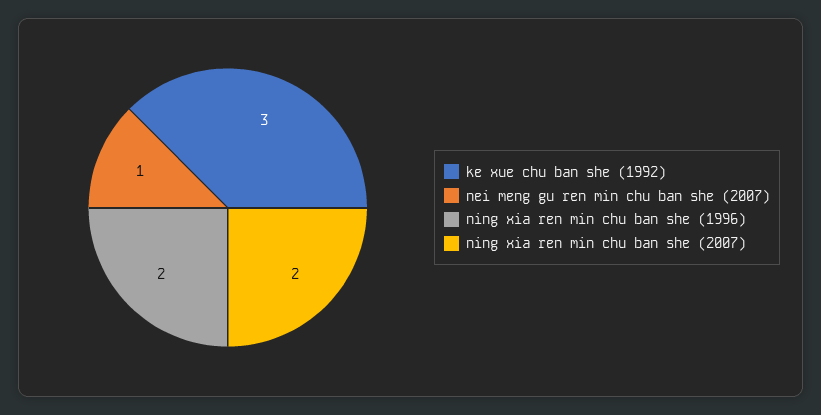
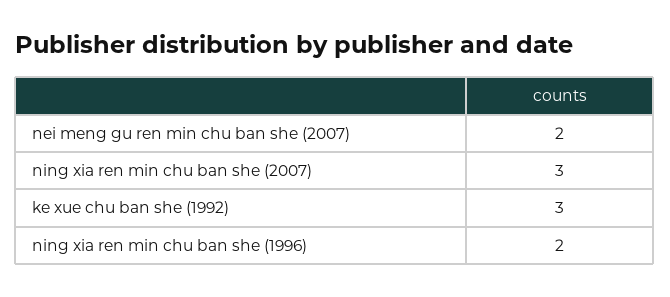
  {
    "ke xue chu ban she (1992)": 3,
-   "nei meng gu ren min chu ban she (2007)": 1,
+   "nei meng gu ren min chu ban she (2007)": 2,
    "ning xia ren min chu ban she (1996)": 2,
-   "ning xia ren min chu ban she (2007)": 2
+   "ning xia ren min chu ban she (2007)": 3
  }

